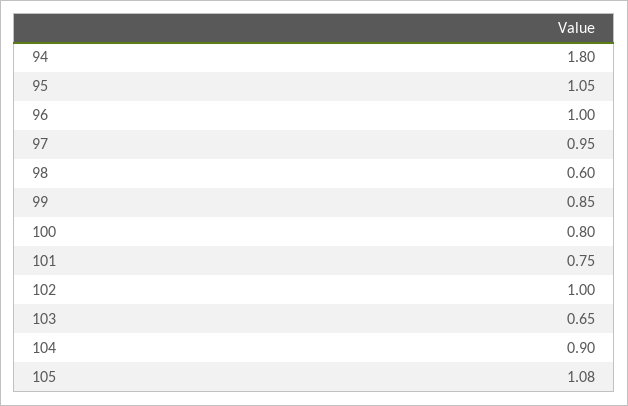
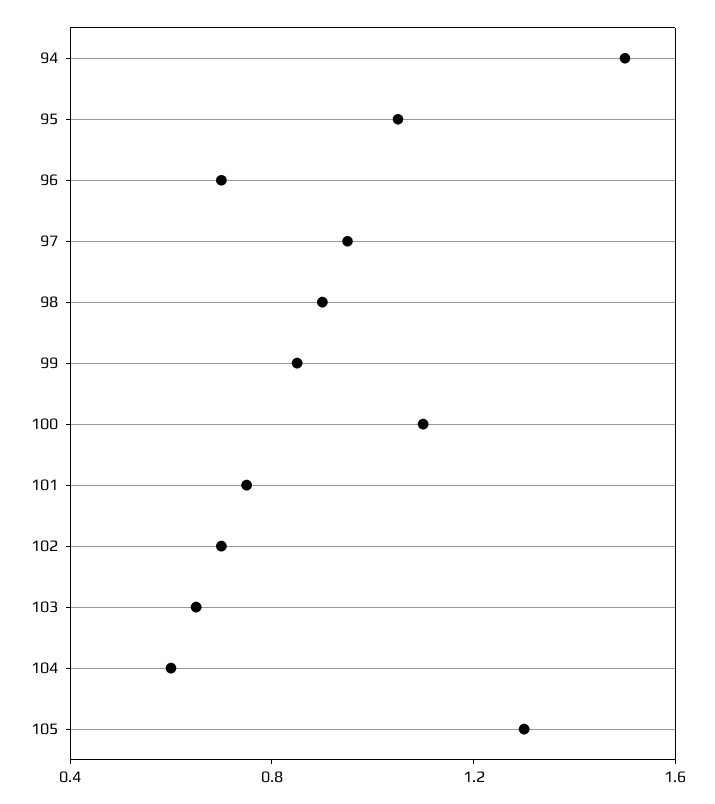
  {
-   "94": 1.8,
+   "94": 1.5,
    "95": 1.05,
-   "96": 1,
+   "96": 0.7,
    "97": 0.95,
-   "98": 0.6,
+   "98": 0.9,
    "99": 0.85,
-   "100": 0.8,
+   "100": 1.1,
    "101": 0.75,
-   "102": 1,
+   "102": 0.7,
    "103": 0.65,
-   "104": 0.9,
+   "104": 0.6,
-   "105": 1.08
+   "105": 1.3
  }

